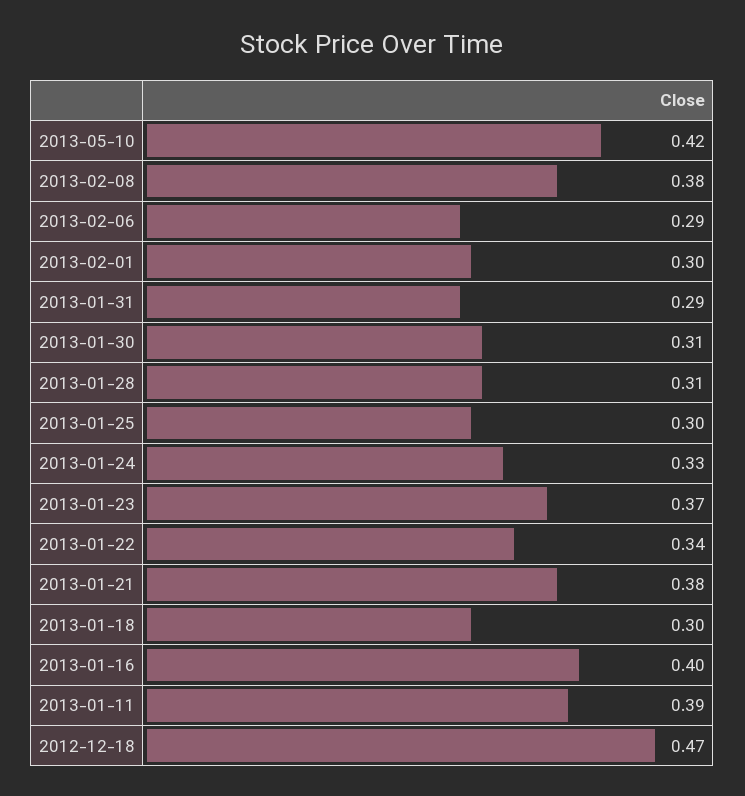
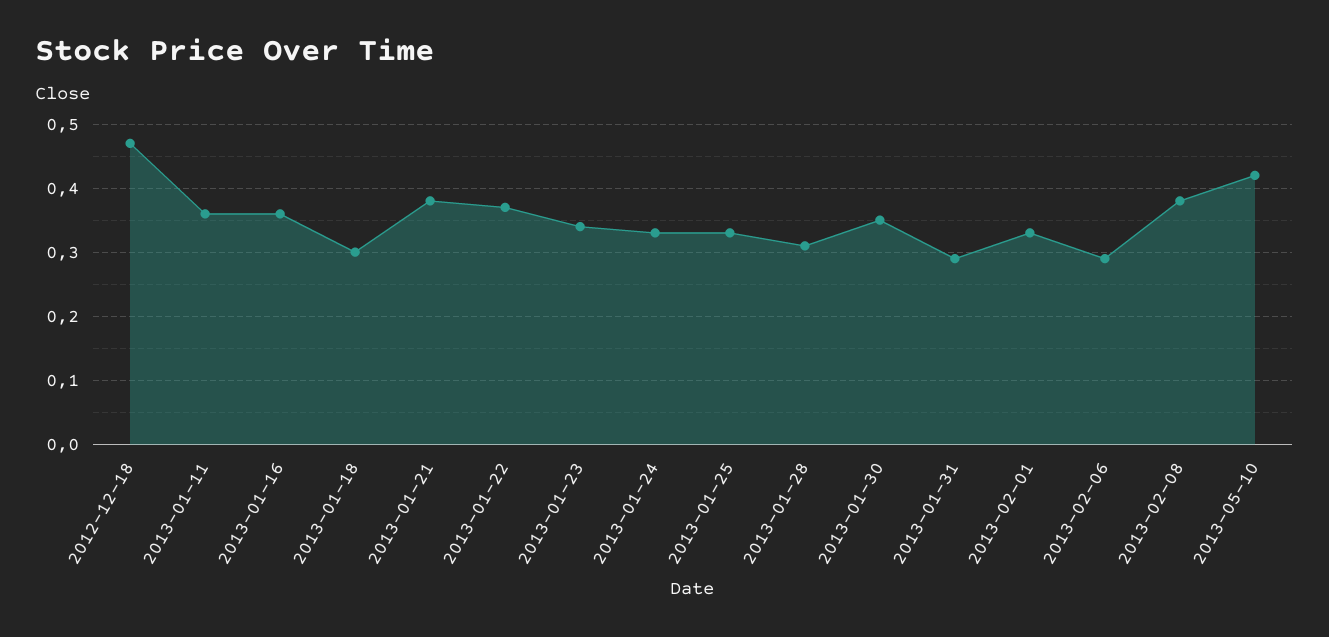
  {
    "2013-05-10": 0.42,
    "2013-02-08": 0.38,
    "2013-02-06": 0.29,
-   "2013-02-01": 0.3,
+   "2013-02-01": 0.33,
    "2013-01-31": 0.29,
-   "2013-01-30": 0.31,
+   "2013-01-30": 0.35,
    "2013-01-28": 0.31,
-   "2013-01-25": 0.3,
+   "2013-01-25": 0.33,
    "2013-01-24": 0.33,
-   "2013-01-23": 0.37,
+   "2013-01-23": 0.34,
-   "2013-01-22": 0.34,
+   "2013-01-22": 0.37,
    "2013-01-21": 0.38,
    "2013-01-18": 0.3,
-   "2013-01-16": 0.4,
+   "2013-01-16": 0.36,
-   "2013-01-11": 0.39,
+   "2013-01-11": 0.36,
    "2012-12-18": 0.47
  }

